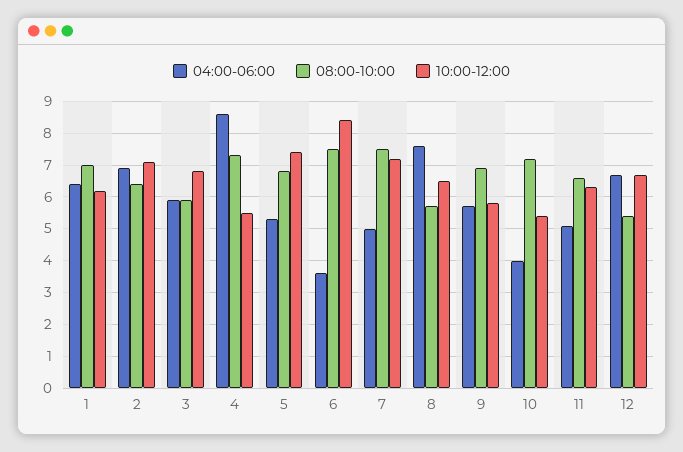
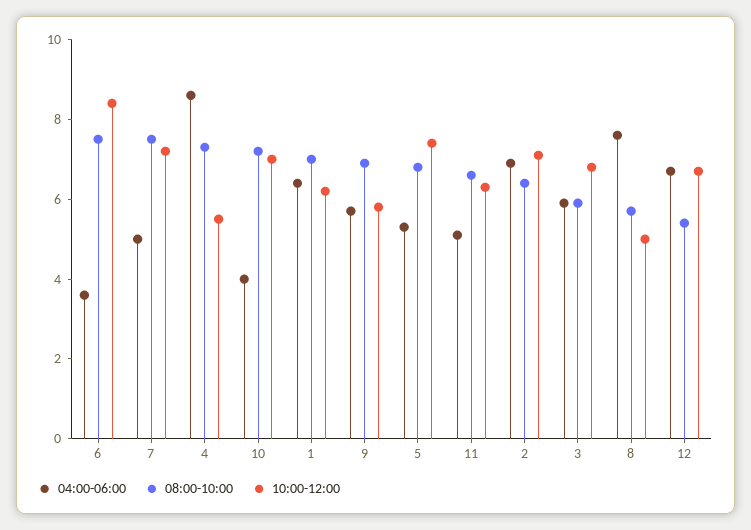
  {
    "04:00-06:00": {
      "1": 6.5,
      "2": 7,
      "3": 6,
      "4": 8.5,
      "5": 5.5,
      "6": 3.5,
      "7": 5,
      "8": 7.5,
      "9": 5.5,
      "10": 4,
      "11": 5,
      "12": 6.5
    },
    "08:00-10:00": {
      "1": 7,
      "2": 6.5,
      "3": 6,
      "4": 7.5,
      "5": 7,
      "6": 7.5,
      "7": 7.5,
      "8": 5.5,
      "9": 7,
      "10": 7,
      "11": 6.5,
      "12": 5.5
    },
    "10:00-12:00": {
      "1": 6,
      "2": 7,
      "3": 7,
      "4": 5.5,
      "5": 7.5,
      "6": 8.5,
      "7": 7,
-     "8": 6.5,
+     "8": 5,
      "9": 6,
-     "10": 5.5,
+     "10": 7,
      "11": 6.5,
      "12": 6.5
    }
  }

